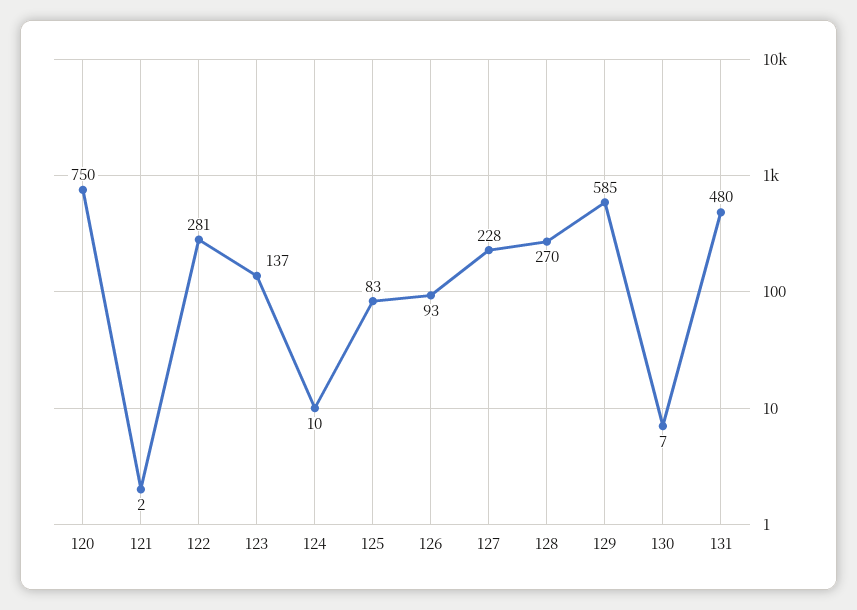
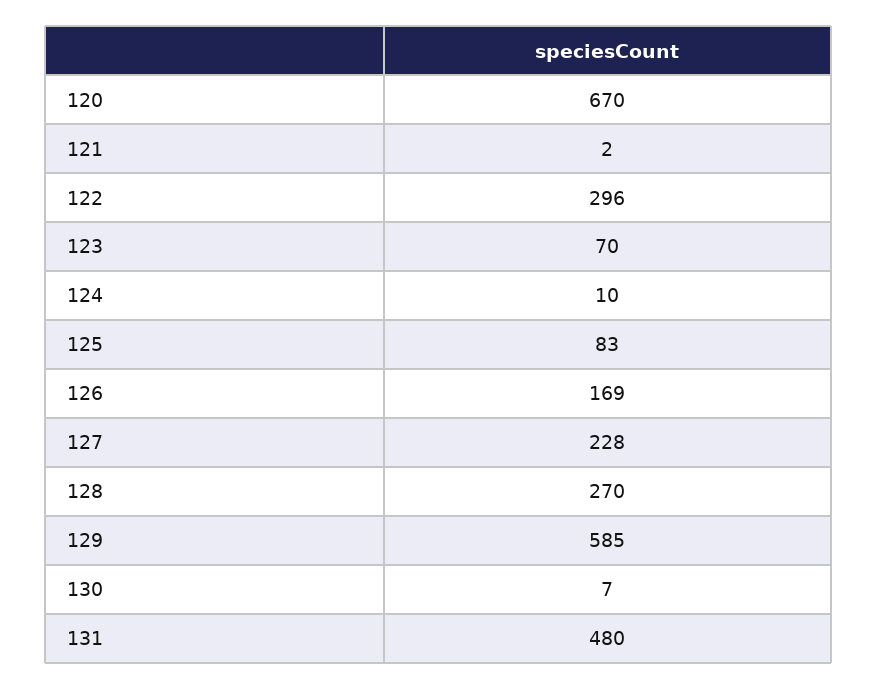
  {
-   "120": 750,
+   "120": 670,
    "121": 2,
-   "122": 281,
+   "122": 296,
-   "123": 137,
+   "123": 70,
    "124": 10,
    "125": 83,
-   "126": 93,
+   "126": 169,
    "127": 228,
    "128": 270,
    "129": 585,
    "130": 7,
    "131": 480
  }

